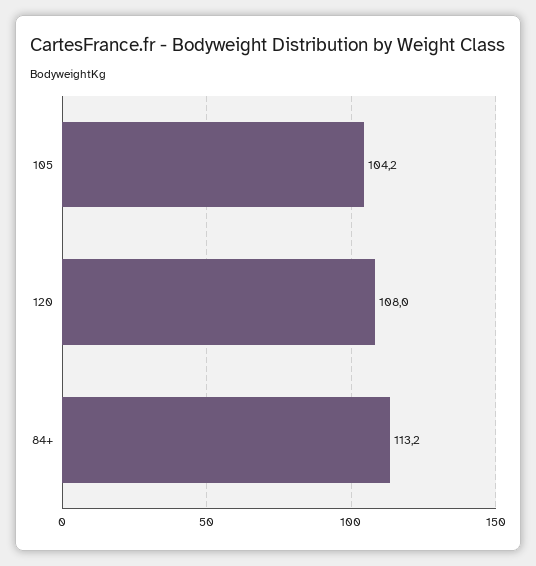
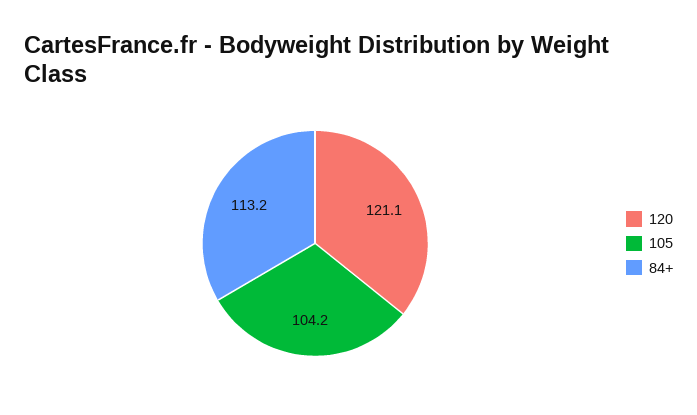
  {
    "105": 104.2,
-   "120": 108,
+   "120": 121.1,
    "84+": 113.2
  }

